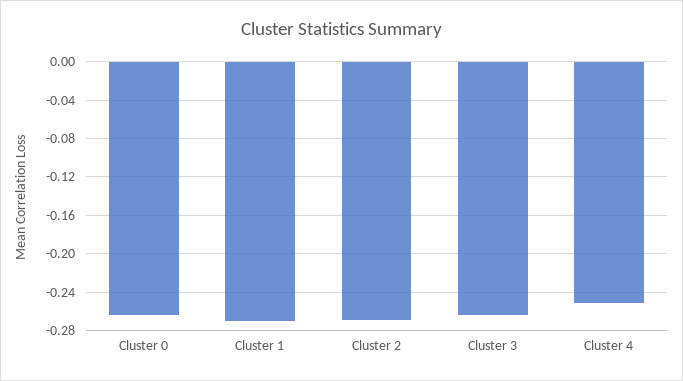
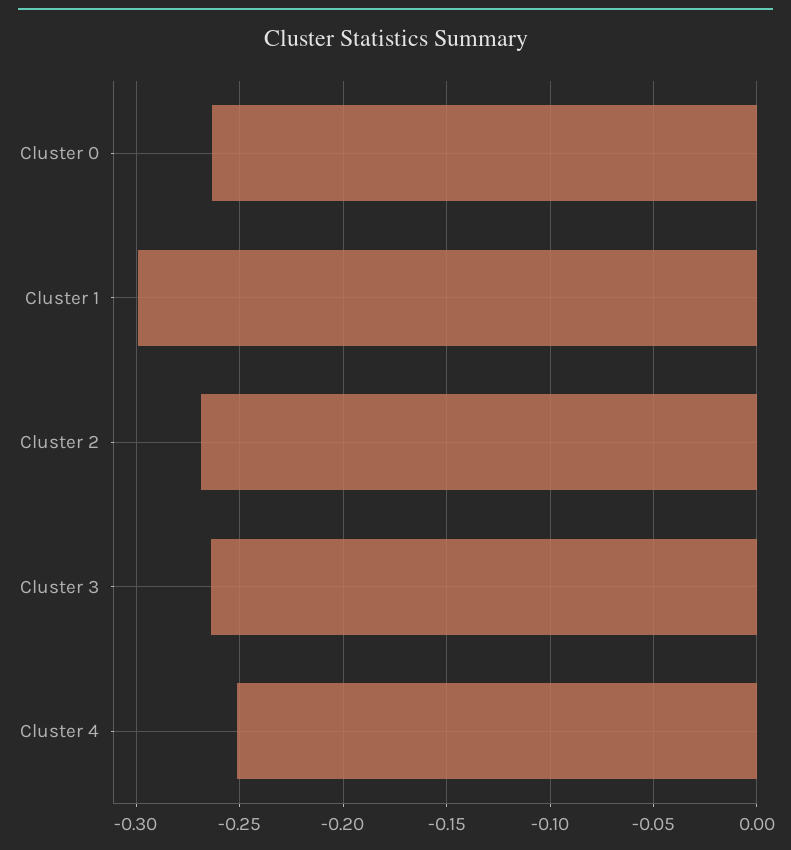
  {
    "Cluster 0": -0.265,
-   "Cluster 1": -0.27,
+   "Cluster 1": -0.3,
    "Cluster 2": -0.27,
    "Cluster 3": -0.265,
    "Cluster 4": -0.25
  }

